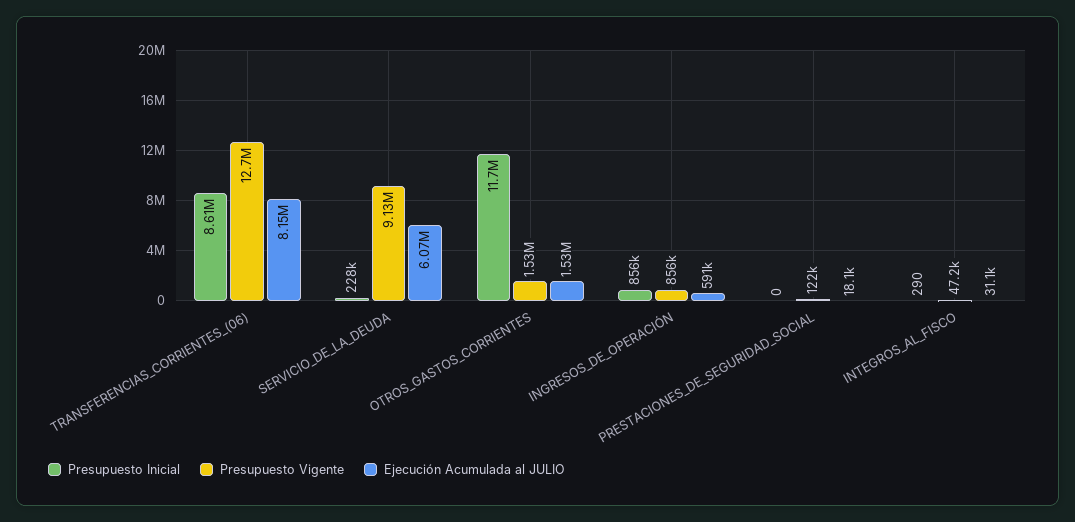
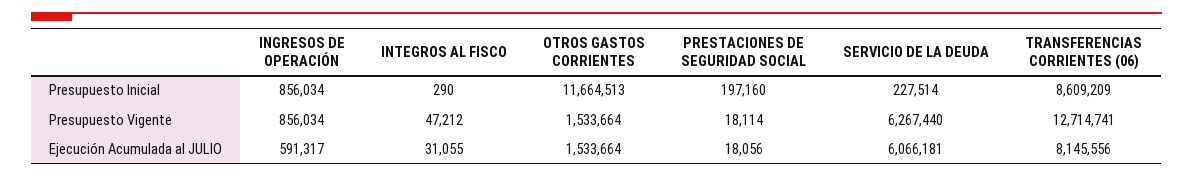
  {
    "Presupuesto Inicial": {
      "TRANSFERENCIAS_CORRIENTES_(06)": 8609209,
      "SERVICIO_DE_LA_DEUDA": 227514,
      "OTROS_GASTOS_CORRIENTES": 11664513,
      "INGRESOS_DE_OPERACIÓN": 856034,
-     "PRESTACIONES_DE_SEGURIDAD_SOCIAL": 0,
+     "PRESTACIONES_DE_SEGURIDAD_SOCIAL": 197160,
      "INTEGROS_AL_FISCO": 290
    },
    "Presupuesto Vigente": {
      "TRANSFERENCIAS_CORRIENTES_(06)": 12714741,
-     "SERVICIO_DE_LA_DEUDA": 9130000,
+     "SERVICIO_DE_LA_DEUDA": 6267440,
      "OTROS_GASTOS_CORRIENTES": 1533664,
      "INGRESOS_DE_OPERACIÓN": 856034,
-     "PRESTACIONES_DE_SEGURIDAD_SOCIAL": 122000,
+     "PRESTACIONES_DE_SEGURIDAD_SOCIAL": 18114,
      "INTEGROS_AL_FISCO": 47212
    },
    "Ejecución Acumulada al JULIO": {
      "TRANSFERENCIAS_CORRIENTES_(06)": 8145556,
      "SERVICIO_DE_LA_DEUDA": 6066181,
      "OTROS_GASTOS_CORRIENTES": 1533664,
      "INGRESOS_DE_OPERACIÓN": 591317,
      "PRESTACIONES_DE_SEGURIDAD_SOCIAL": 18056,
      "INTEGROS_AL_FISCO": 31055
    }
  }

